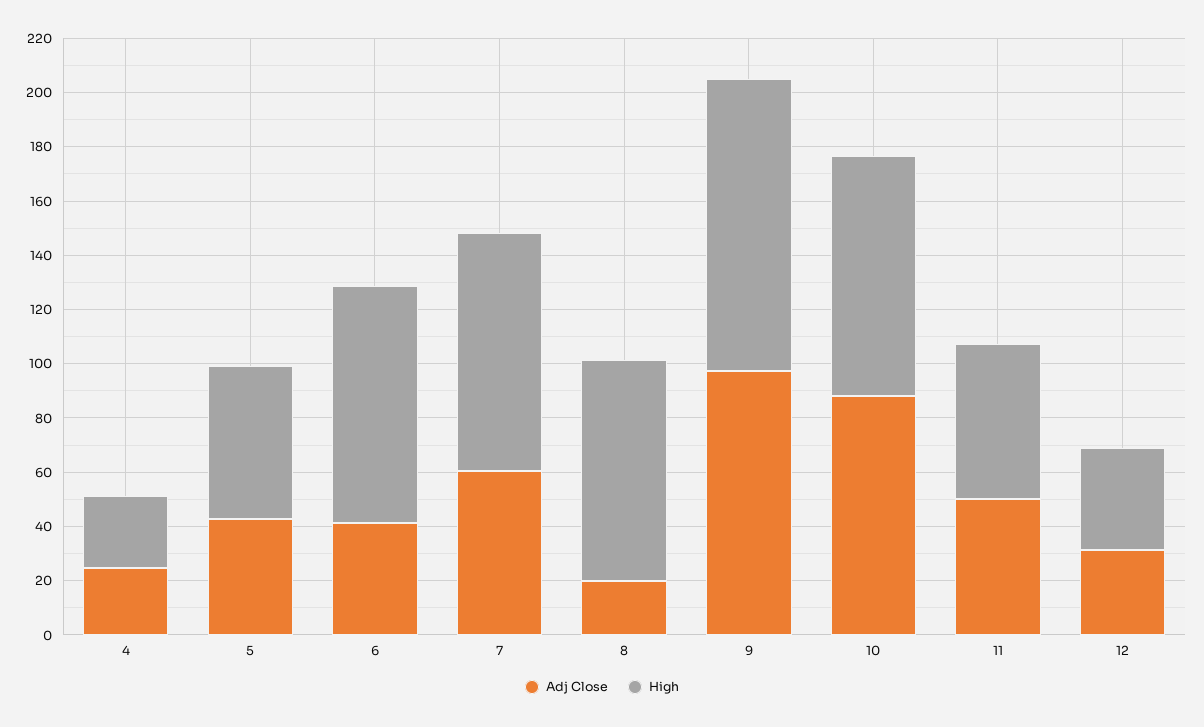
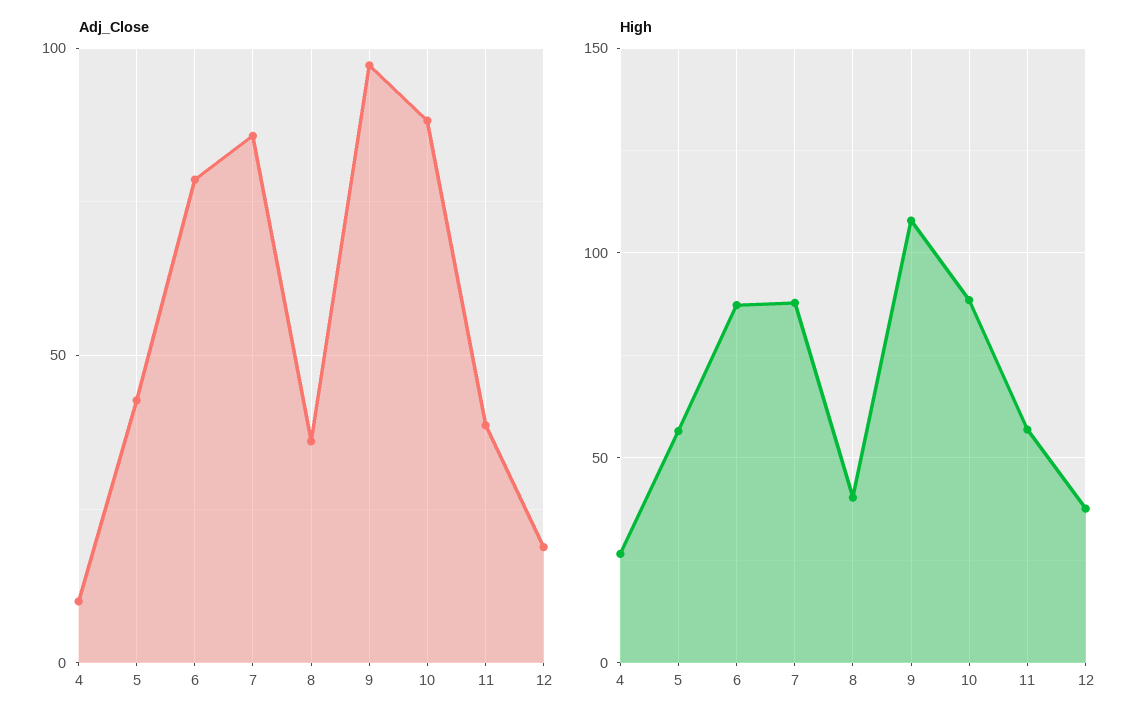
  {
    "Adj Close": {
-     "4": 25,
+     "4": 10,
      "5": 45,
-     "6": 40,
+     "6": 80,
-     "7": 60,
+     "7": 85,
-     "8": 20,
+     "8": 35,
      "9": 95,
      "10": 90,
-     "11": 50,
+     "11": 40,
-     "12": 30
+     "12": 20
    },
    "High": {
      "4": 25,
      "5": 55,
      "6": 85,
      "7": 90,
-     "8": 80,
+     "8": 40,
      "9": 110,
      "10": 90,
      "11": 55,
      "12": 40
    }
  }

